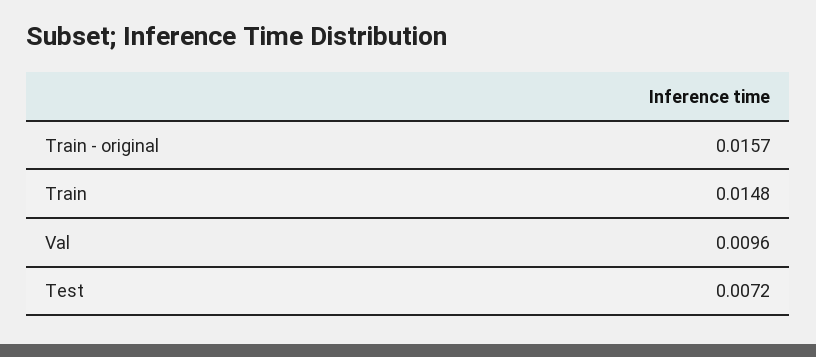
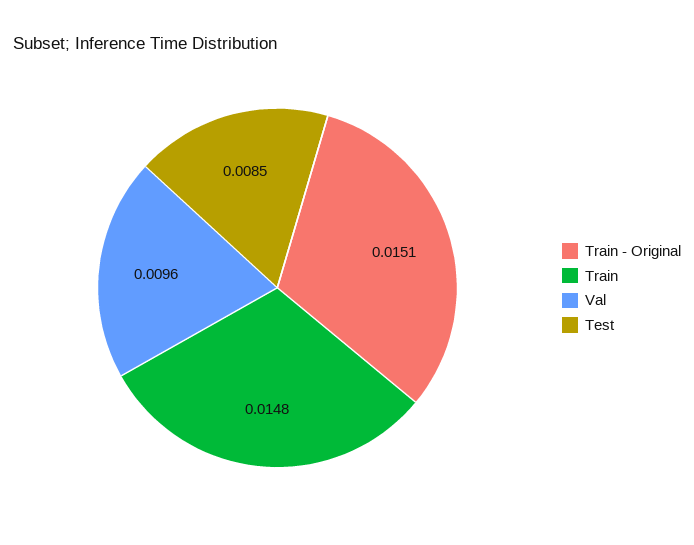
  {
-   "Train - original": 0.0157,
+   "Train - original": 0.0151,
    "Train": 0.0148,
    "Val": 0.0096,
-   "Test": 0.0072
+   "Test": 0.0085
  }

